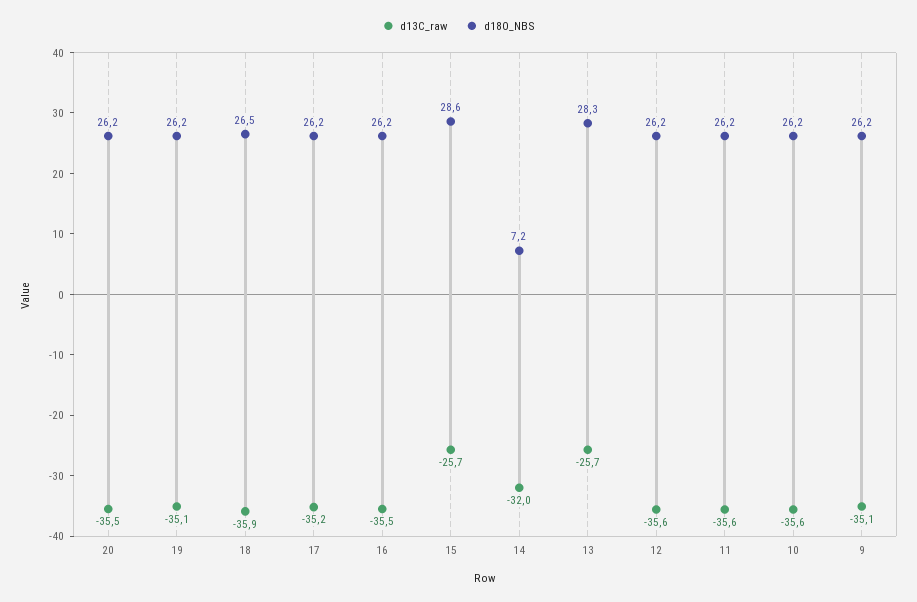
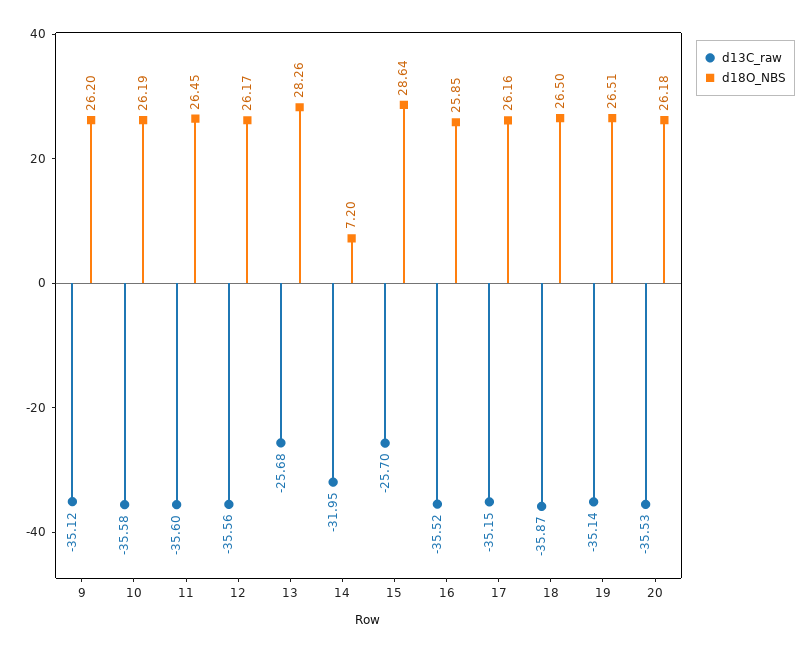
  {
    "d13C_raw": {
      "20": -35.53,
      "19": -35.14,
      "18": -35.87,
      "17": -35.15,
      "16": -35.52,
      "15": -25.7,
      "14": -31.95,
      "13": -25.68,
      "12": -35.56,
      "11": -35.6,
      "10": -35.58,
      "9": -35.12
    },
    "d18O_NBS": {
      "20": 26.18,
-     "19": 26.2,
+     "19": 26.51,
      "18": 26.5,
      "17": 26.16,
-     "16": 26.2,
+     "16": 25.85,
      "15": 28.64,
      "14": 7.2,
      "13": 28.26,
      "12": 26.17,
-     "11": 26.2,
+     "11": 26.45,
      "10": 26.19,
      "9": 26.2
    }
  }

